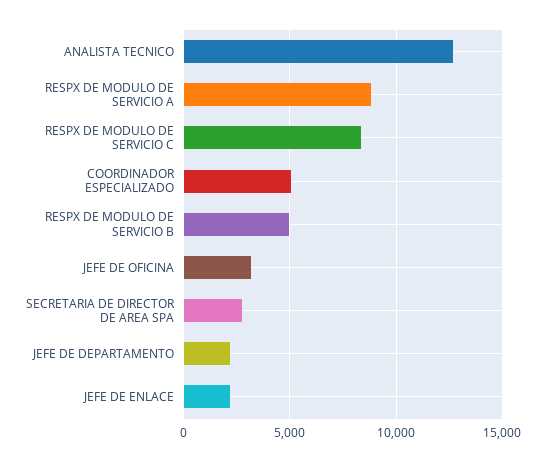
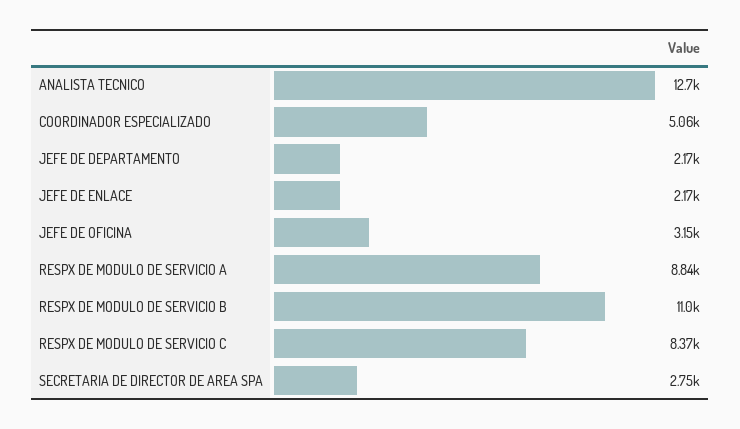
  {
    "ANALISTA TECNICO": 12700,
    "RESPX DE MODULO DE SERVICIO A": 8840,
    "RESPX DE MODULO DE SERVICIO C": 8370,
    "COORDINADOR ESPECIALIZADO": 5060,
-   "RESPX DE MODULO DE SERVICIO B": 5000,
+   "RESPX DE MODULO DE SERVICIO B": 11000,
    "JEFE DE OFICINA": 3150,
    "SECRETARIA DE DIRECTOR DE AREA SPA": 2750,
    "JEFE DE DEPARTAMENTO": 2170,
    "JEFE DE ENLACE": 2170
  }

